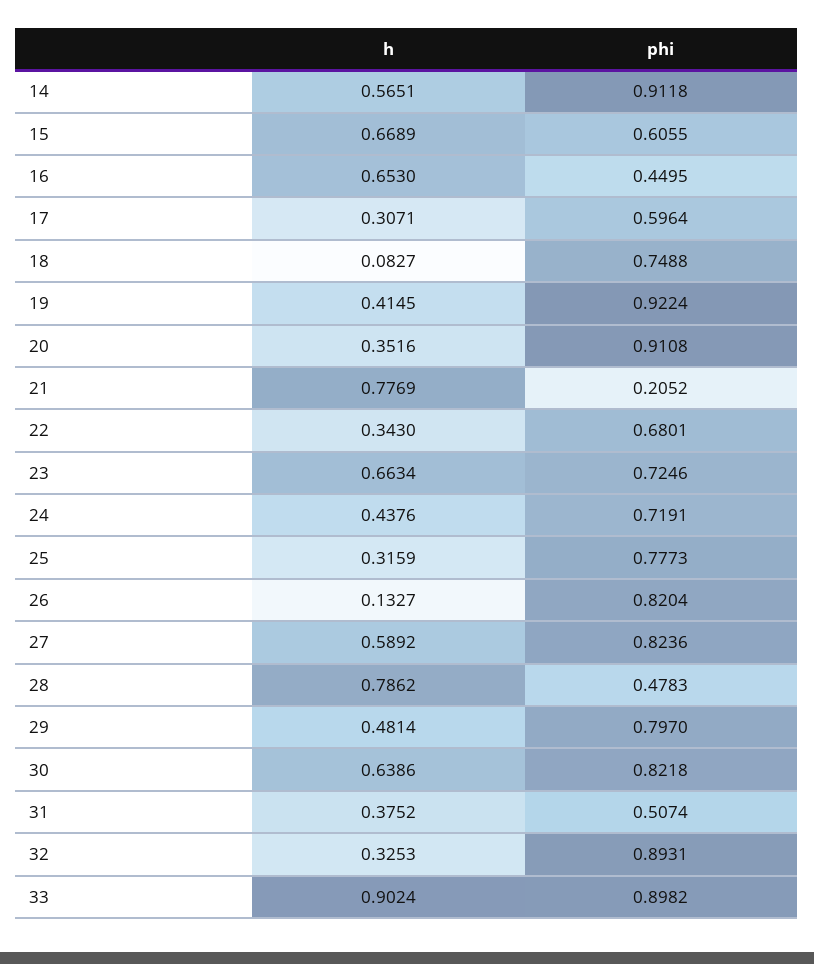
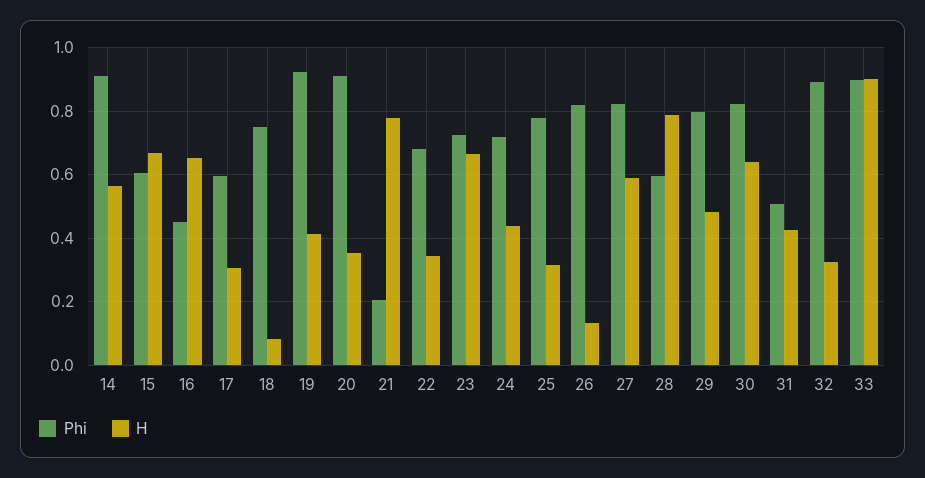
  {
    "h": {
      "14": 0.5651,
      "15": 0.6689,
      "16": 0.653,
      "17": 0.3071,
      "18": 0.0827,
      "19": 0.4145,
      "20": 0.3516,
      "21": 0.7769,
      "22": 0.343,
      "23": 0.6634,
      "24": 0.4376,
      "25": 0.3159,
      "26": 0.1327,
      "27": 0.5892,
      "28": 0.7862,
      "29": 0.4814,
      "30": 0.6386,
-     "31": 0.3752,
+     "31": 0.42,
      "32": 0.3253,
      "33": 0.9024
    },
    "phi": {
      "14": 0.9118,
      "15": 0.6055,
      "16": 0.4495,
      "17": 0.5964,
      "18": 0.7488,
      "19": 0.9224,
      "20": 0.9108,
      "21": 0.2052,
      "22": 0.6801,
      "23": 0.7246,
      "24": 0.7191,
      "25": 0.7773,
      "26": 0.8204,
      "27": 0.8236,
-     "28": 0.4783,
+     "28": 0.6,
      "29": 0.797,
      "30": 0.8218,
      "31": 0.5074,
      "32": 0.8931,
      "33": 0.8982
    }
  }

